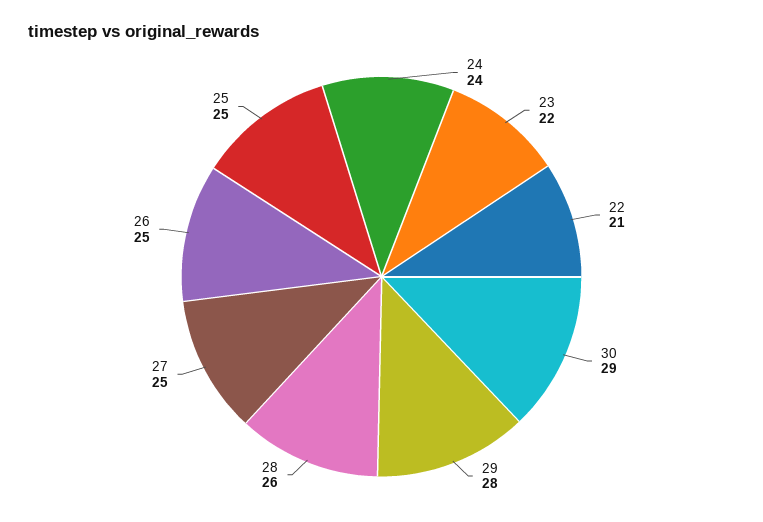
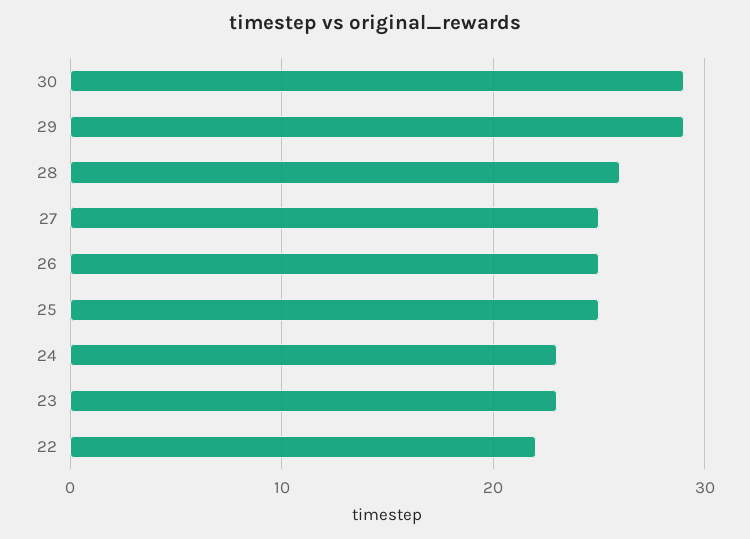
  {
-   "24": 24,
+   "24": 23,
-   "23": 22,
+   "23": 23,
-   "22": 21,
+   "22": 22,
    "30": 29,
-   "29": 28,
+   "29": 29,
    "28": 26,
    "27": 25,
    "26": 25,
    "25": 25
  }

